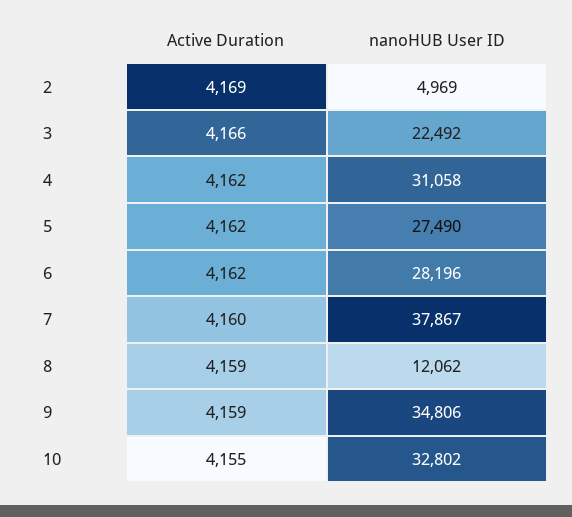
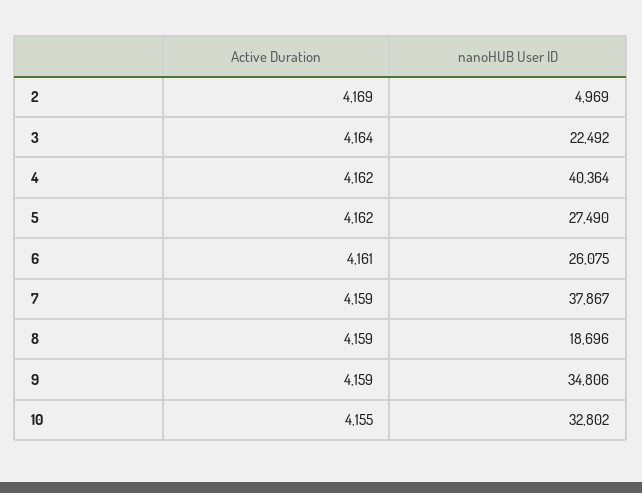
  {
    "Active Duration": {
      "2": 4169,
-     "3": 4166,
+     "3": 4164,
      "4": 4162,
      "5": 4162,
-     "6": 4162,
+     "6": 4161,
-     "7": 4160,
+     "7": 4159,
      "8": 4159,
      "9": 4159,
      "10": 4155
    },
    "nanoHUB User ID": {
      "2": 4969,
      "3": 22492,
-     "4": 31058,
+     "4": 40364,
      "5": 27490,
-     "6": 28196,
+     "6": 26075,
      "7": 37867,
-     "8": 12062,
+     "8": 18696,
      "9": 34806,
      "10": 32802
    }
  }

